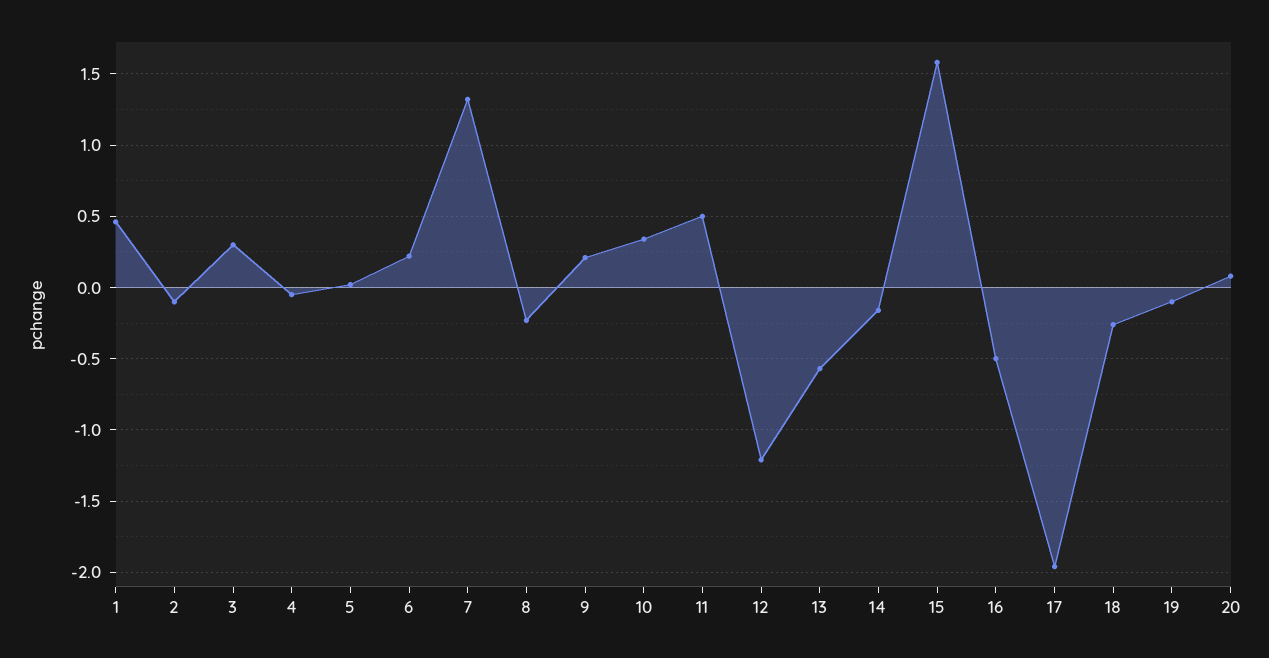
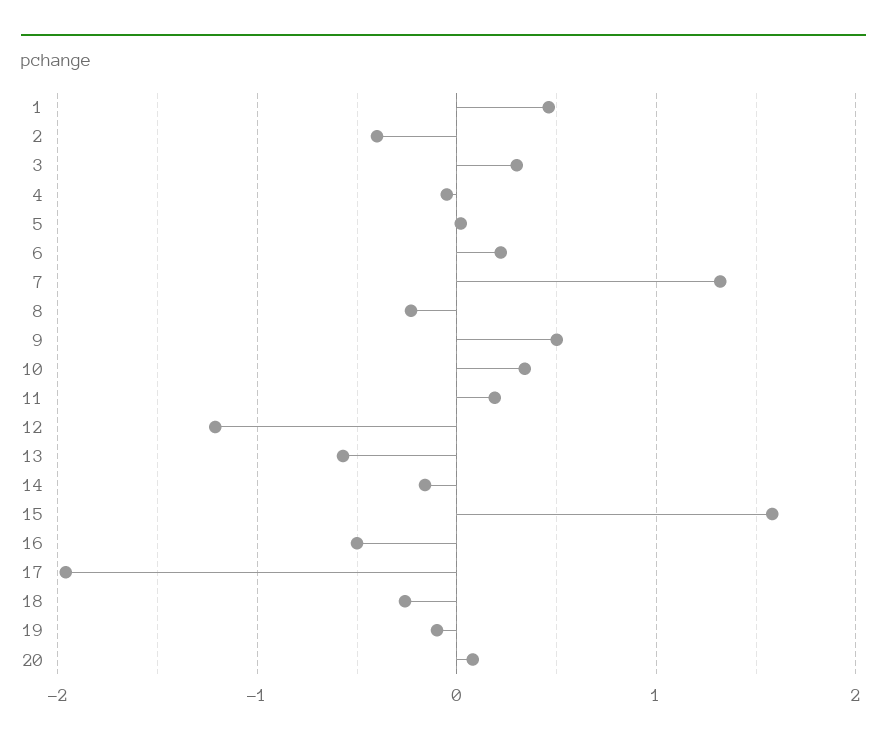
  {
    "1": 0.45,
-   "2": -0.1,
+   "2": -0.4,
    "3": 0.3,
    "4": -0.05,
    "5": 0,
    "6": 0.2,
    "7": 1.3,
    "8": -0.25,
-   "9": 0.2,
+   "9": 0.5,
    "10": 0.35,
-   "11": 0.5,
+   "11": 0.2,
    "12": -1.2,
    "13": -0.55,
    "14": -0.15,
    "15": 1.6,
    "16": -0.5,
    "17": -1.95,
    "18": -0.25,
    "19": -0.1,
    "20": 0.1
  }

